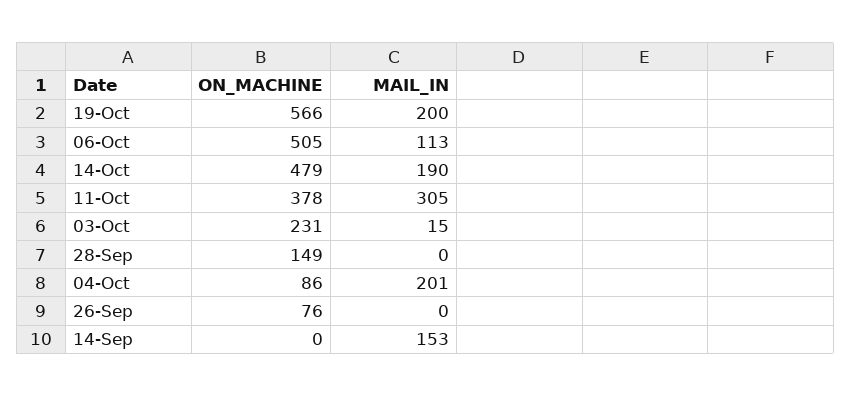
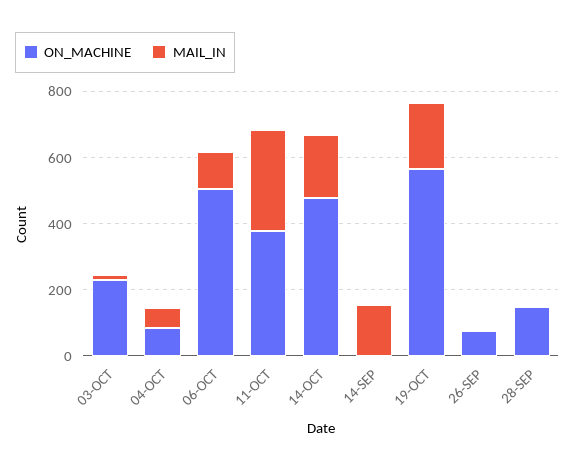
  {
    "ON_MACHINE": {
      "19-Oct": 566,
      "06-Oct": 505,
      "14-Oct": 479,
      "11-Oct": 378,
      "03-Oct": 231,
      "28-Sep": 149,
      "04-Oct": 86,
      "26-Sep": 76,
      "14-Sep": 0
    },
    "MAIL_IN": {
      "19-Oct": 200,
      "06-Oct": 113,
      "14-Oct": 190,
      "11-Oct": 305,
      "03-Oct": 15,
      "28-Sep": 0,
-     "04-Oct": 201,
+     "04-Oct": 50,
      "26-Sep": 0,
      "14-Sep": 153
    }
  }

